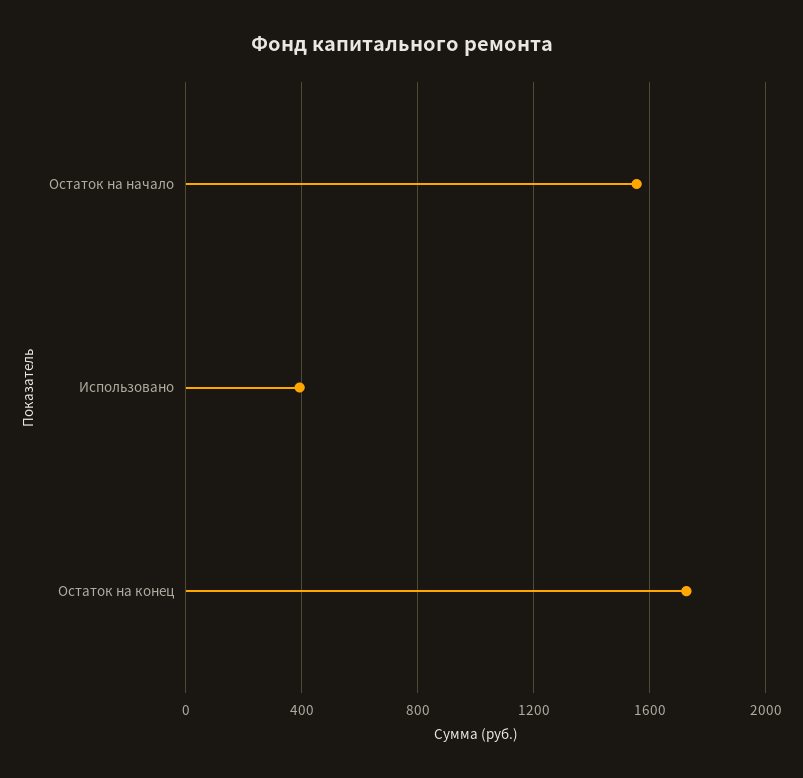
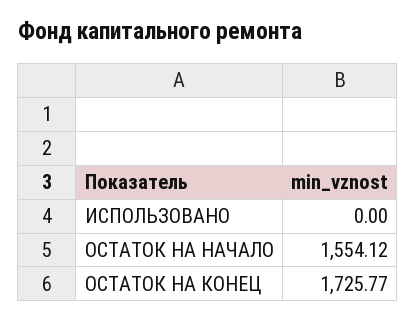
  {
    "Остаток на начало": 1554.12,
-   "Использовано": 400,
+   "Использовано": 0,
    "Остаток на конец": 1725.77
  }

